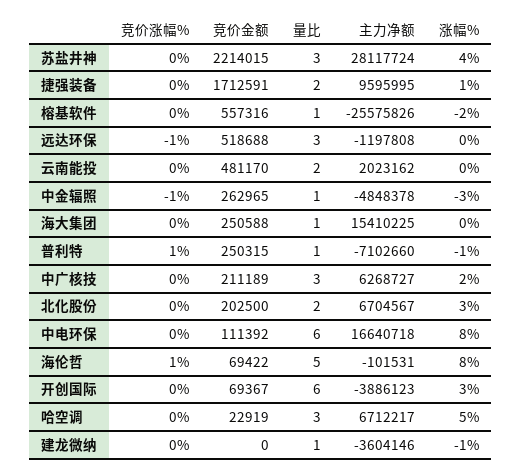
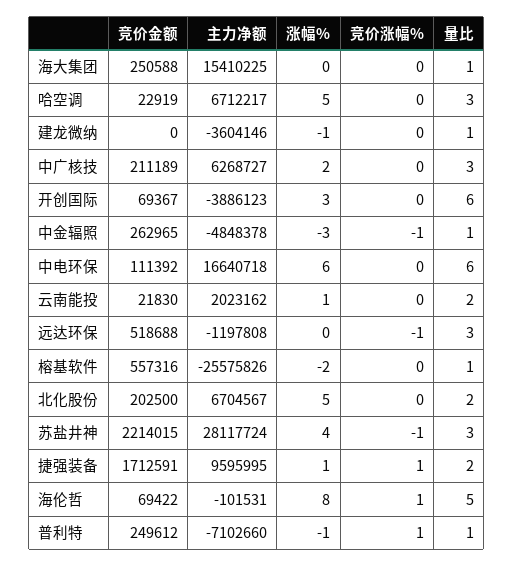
  {
    "竞价涨幅%": {
-     "苏盐井神": 0,
+     "苏盐井神": -1,
-     "捷强装备": 0,
+     "捷强装备": 1,
      "榕基软件": 0,
      "远达环保": -1,
      "云南能投": 0,
      "中金辐照": -1,
      "海大集团": 0,
      "普利特": 1,
      "中广核技": 0,
      "北化股份": 0,
      "中电环保": 0,
      "海伦哲": 1,
      "开创国际": 0,
      "哈空调": 0,
      "建龙微纳": 0
    },
    "竞价金额": {
      "苏盐井神": 2214015,
      "捷强装备": 1712591,
      "榕基软件": 557316,
      "远达环保": 518688,
-     "云南能投": 481170,
+     "云南能投": 21830,
      "中金辐照": 262965,
      "海大集团": 250588,
-     "普利特": 250315,
+     "普利特": 249612,
      "中广核技": 211189,
      "北化股份": 202500,
      "中电环保": 111392,
      "海伦哲": 69422,
      "开创国际": 69367,
      "哈空调": 22919,
      "建龙微纳": 0
    },
    "量比": {
      "苏盐井神": 3,
      "捷强装备": 2,
      "榕基软件": 1,
      "远达环保": 3,
      "云南能投": 2,
      "中金辐照": 1,
      "海大集团": 1,
      "普利特": 1,
      "中广核技": 3,
      "北化股份": 2,
      "中电环保": 6,
      "海伦哲": 5,
      "开创国际": 6,
      "哈空调": 3,
      "建龙微纳": 1
    },
    "主力净额": {
      "苏盐井神": 28117724,
      "捷强装备": 9595995,
      "榕基软件": -25575826,
      "远达环保": -1197808,
      "云南能投": 2023162,
      "中金辐照": -4848378,
      "海大集团": 15410225,
      "普利特": -7102660,
      "中广核技": 6268727,
      "北化股份": 6704567,
      "中电环保": 16640718,
      "海伦哲": -101531,
      "开创国际": -3886123,
      "哈空调": 6712217,
      "建龙微纳": -3604146
    },
    "涨幅%": {
      "苏盐井神": 4,
      "捷强装备": 1,
      "榕基软件": -2,
      "远达环保": 0,
-     "云南能投": 0,
+     "云南能投": 1,
      "中金辐照": -3,
      "海大集团": 0,
      "普利特": -1,
      "中广核技": 2,
-     "北化股份": 3,
+     "北化股份": 5,
-     "中电环保": 8,
+     "中电环保": 6,
      "海伦哲": 8,
      "开创国际": 3,
      "哈空调": 5,
      "建龙微纳": -1
    }
  }

